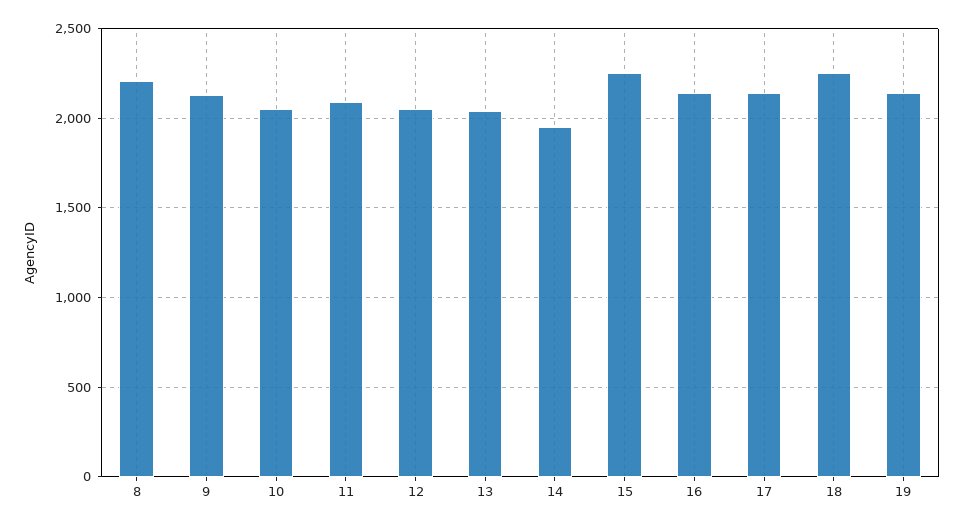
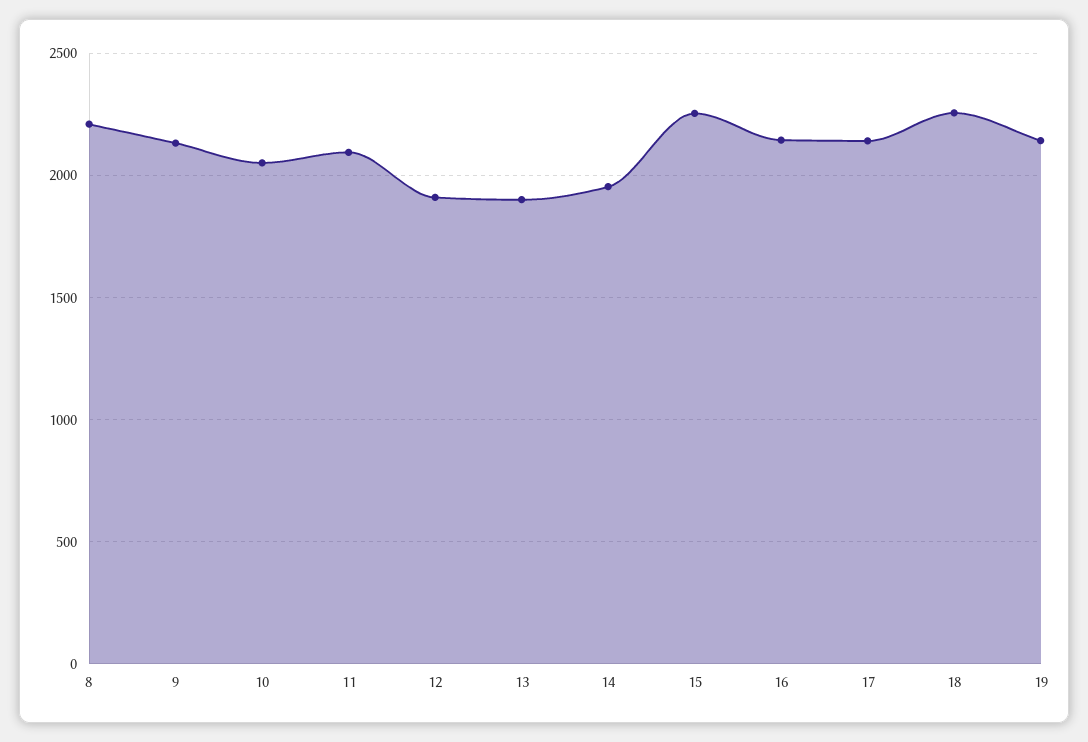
  {
    "8": 2200,
    "9": 2150,
    "10": 2050,
    "11": 2100,
-   "12": 2050,
+   "12": 1900,
-   "13": 2050,
+   "13": 1900,
    "14": 1950,
    "15": 2250,
    "16": 2150,
    "17": 2150,
    "18": 2250,
    "19": 2150
  }

